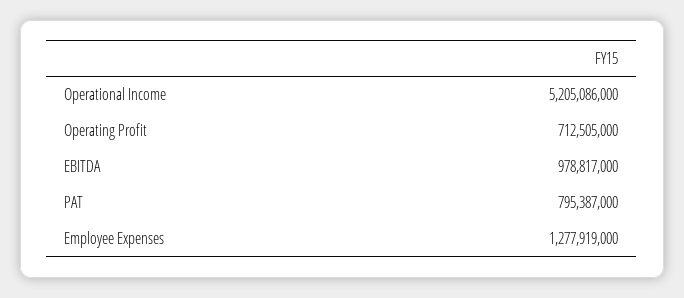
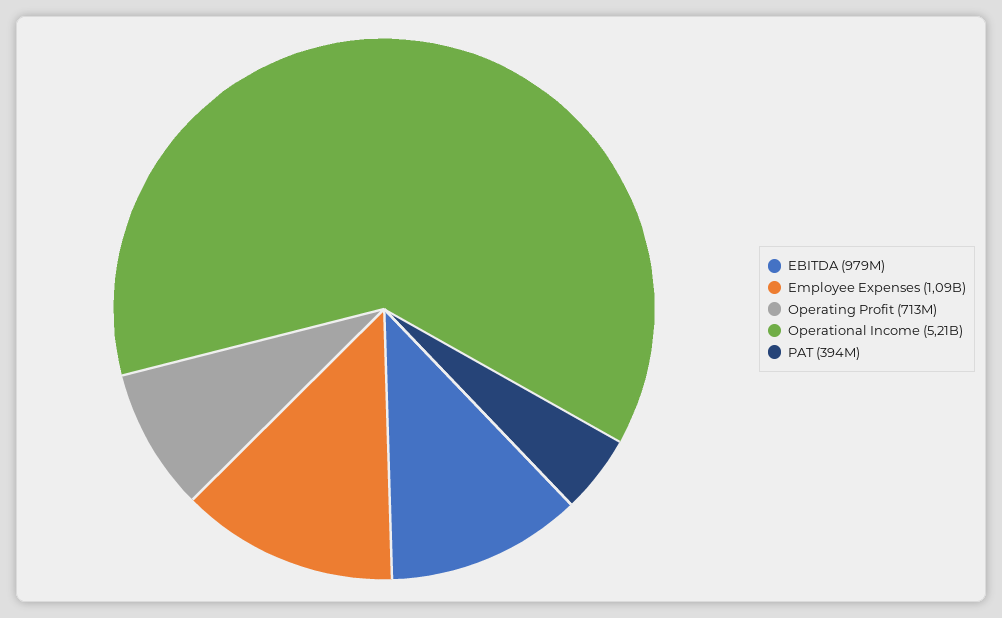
  {
    "Operational Income": 5205086000,
    "Operating Profit": 712505000,
    "EBITDA": 978817000,
-   "PAT": 795387000,
+   "PAT": 394000000,
-   "Employee Expenses": 1277919000
+   "Employee Expenses": 1090000000
  }

